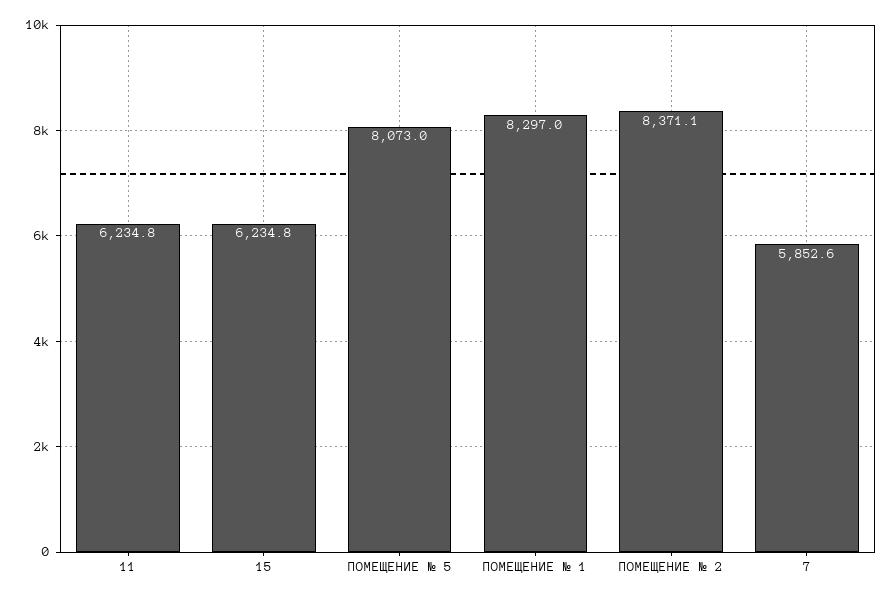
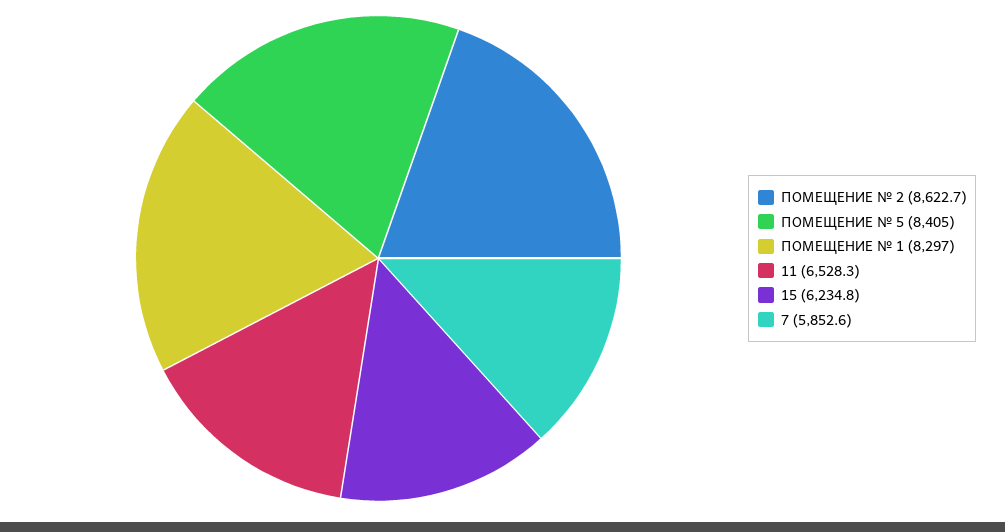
  {
-   "11": 6234.8,
+   "11": 6528.3,
    "15": 6234.8,
-   "ПОМЕЩЕНИЕ № 5": 8073,
+   "ПОМЕЩЕНИЕ № 5": 8405,
    "ПОМЕЩЕНИЕ № 1": 8297,
-   "ПОМЕЩЕНИЕ № 2": 8371.1,
+   "ПОМЕЩЕНИЕ № 2": 8622.7,
    "7": 5852.6
  }

